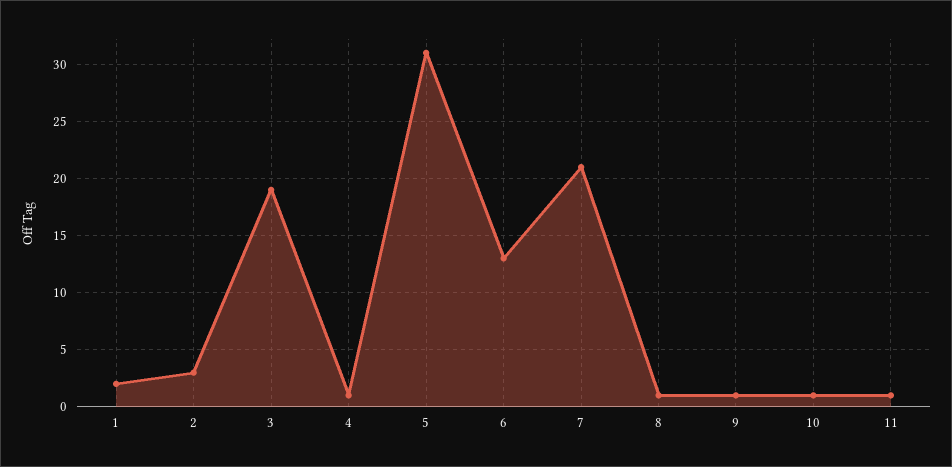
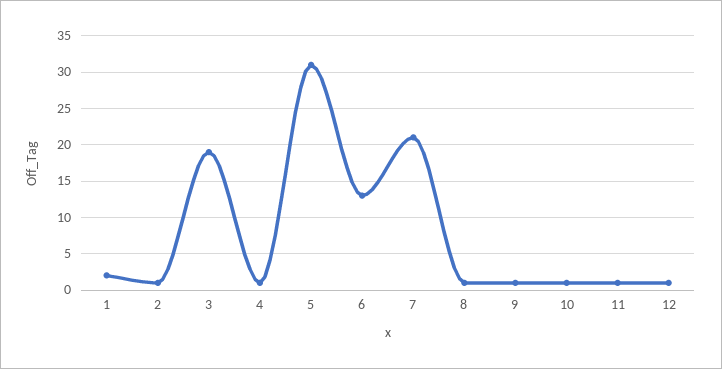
  {
    "1": 2,
-   "2": 3,
+   "2": 1,
    "3": 19,
    "4": 1,
    "5": 31,
    "6": 13,
    "7": 21,
    "8": 1,
    "9": 1,
    "10": 1,
-   "11": 1
+   "11": 1,
+   "12": 1
  }

